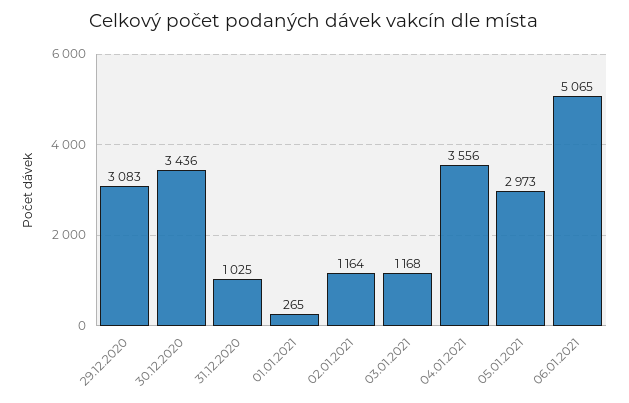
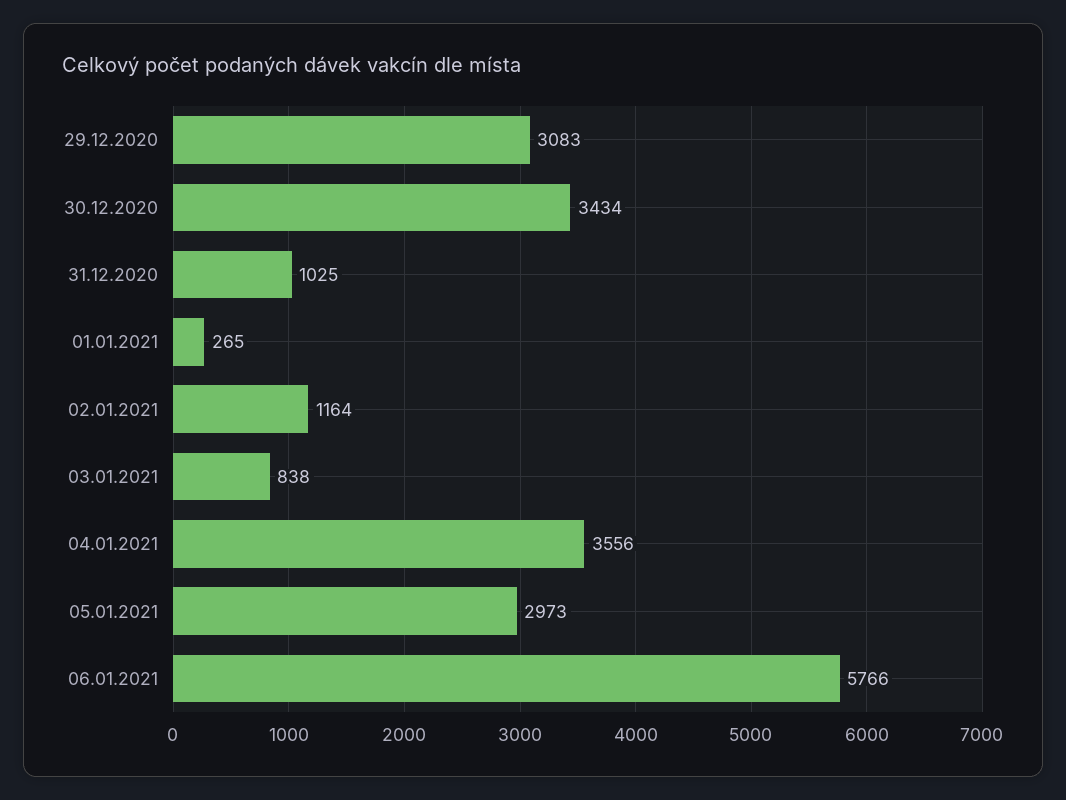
  {
    "29.12.2020": 3083,
-   "30.12.2020": 3436,
+   "30.12.2020": 3434,
    "31.12.2020": 1025,
    "01.01.2021": 265,
    "02.01.2021": 1164,
-   "03.01.2021": 1168,
+   "03.01.2021": 838,
    "04.01.2021": 3556,
    "05.01.2021": 2973,
-   "06.01.2021": 5065
+   "06.01.2021": 5766
  }

